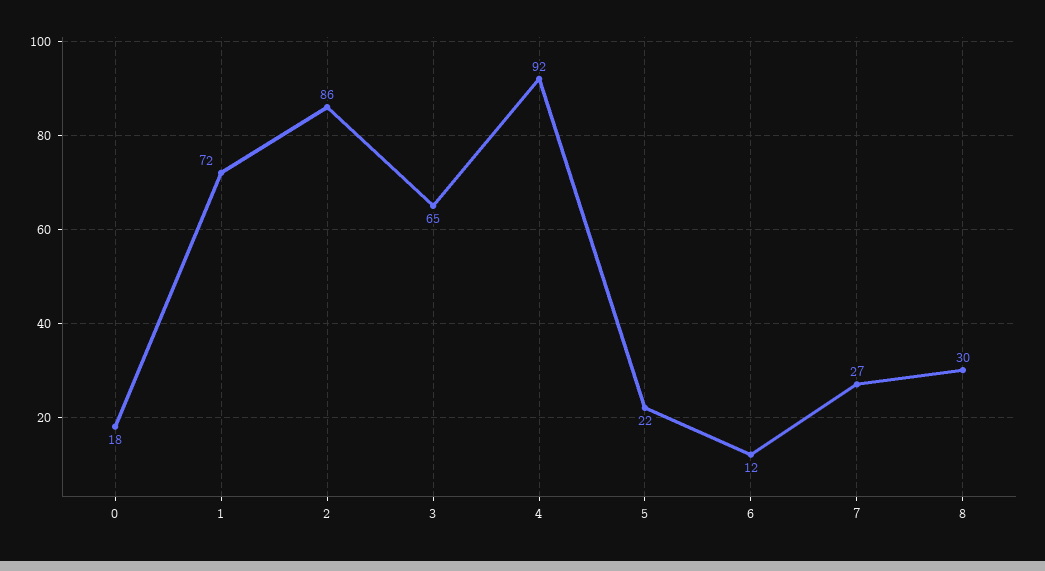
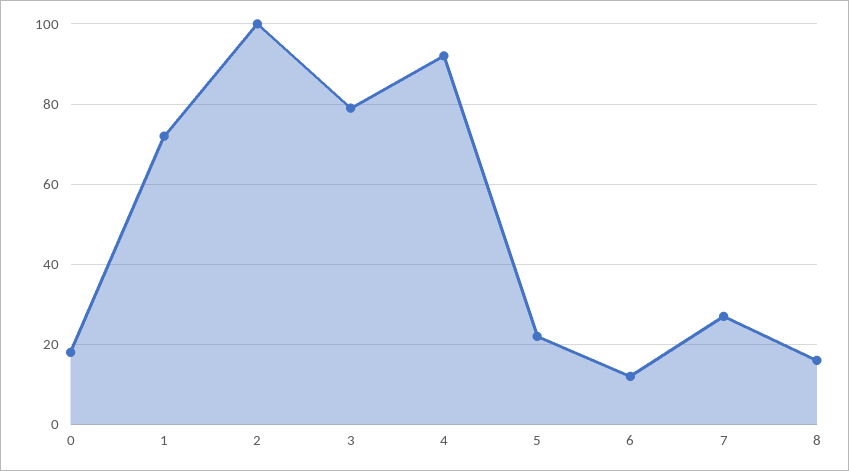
  {
    "0": 18,
    "1": 72,
-   "2": 86,
+   "2": 100,
-   "3": 65,
+   "3": 80,
    "4": 92,
    "5": 22,
    "6": 12,
    "7": 27,
-   "8": 30
+   "8": 15
  }

